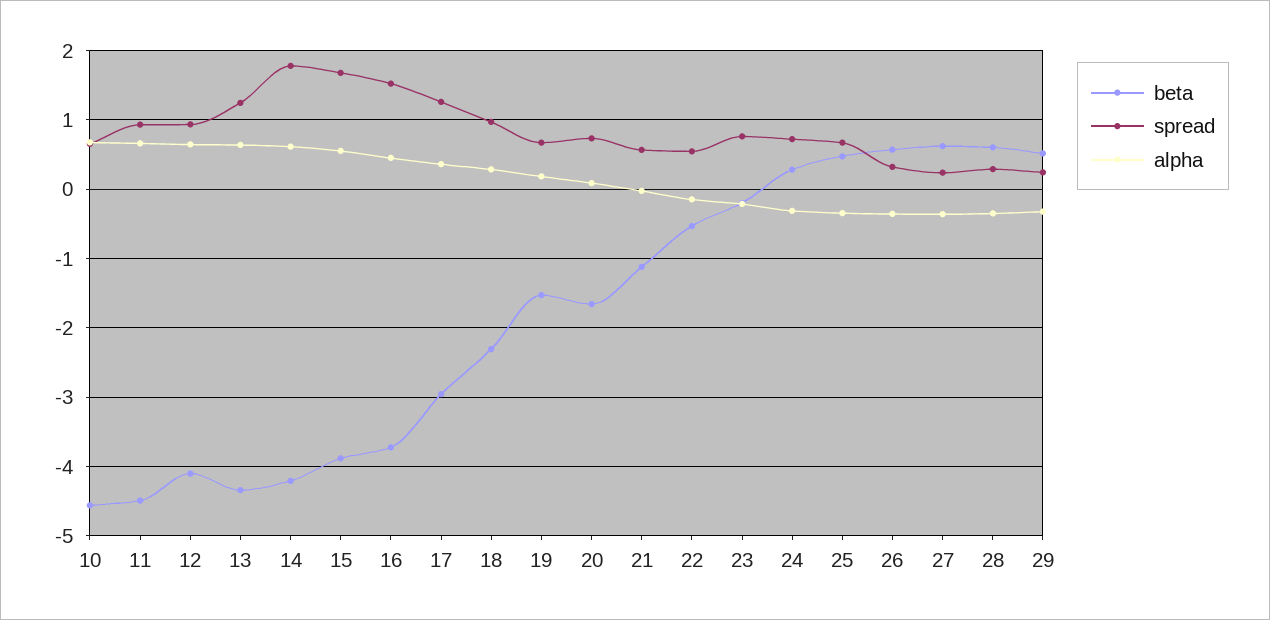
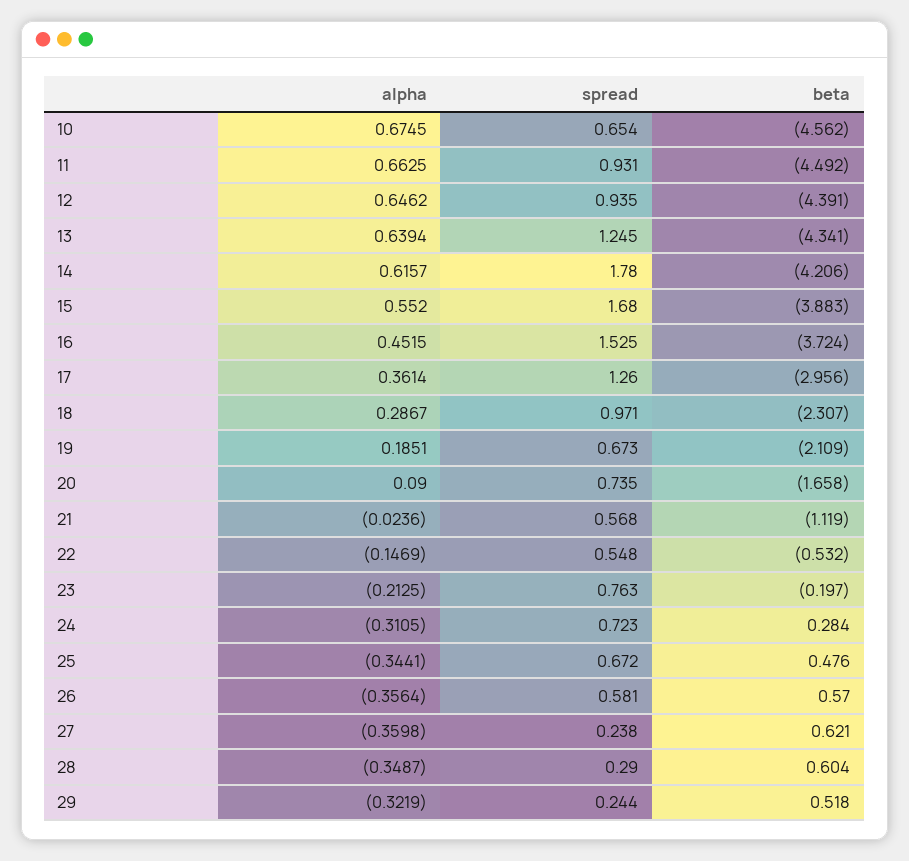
  {
    "beta": {
      "10": -4.562,
      "11": -4.492,
-     "12": -4.1,
+     "12": -4.391,
      "13": -4.341,
      "14": -4.206,
      "15": -3.883,
      "16": -3.724,
      "17": -2.956,
      "18": -2.307,
-     "19": -1.5,
+     "19": -2.109,
      "20": -1.658,
      "21": -1.119,
      "22": -0.532,
      "23": -0.197,
      "24": 0.284,
      "25": 0.476,
      "26": 0.57,
      "27": 0.621,
      "28": 0.604,
      "29": 0.518
    },
    "spread": {
      "10": 0.654,
      "11": 0.931,
      "12": 0.935,
      "13": 1.245,
      "14": 1.78,
      "15": 1.68,
      "16": 1.525,
      "17": 1.26,
      "18": 0.971,
      "19": 0.673,
      "20": 0.735,
      "21": 0.568,
      "22": 0.548,
      "23": 0.763,
      "24": 0.723,
      "25": 0.672,
-     "26": 0.3,
+     "26": 0.581,
      "27": 0.238,
      "28": 0.29,
      "29": 0.244
    },
    "alpha": {
      "10": 0.6745,
      "11": 0.6625,
      "12": 0.6462,
      "13": 0.6394,
      "14": 0.6157,
      "15": 0.552,
      "16": 0.4515,
      "17": 0.3614,
      "18": 0.2867,
      "19": 0.1851,
      "20": 0.09,
      "21": -0.0236,
      "22": -0.1469,
      "23": -0.2125,
      "24": -0.3105,
      "25": -0.3441,
      "26": -0.3564,
      "27": -0.3598,
      "28": -0.3487,
      "29": -0.3219
    }
  }

